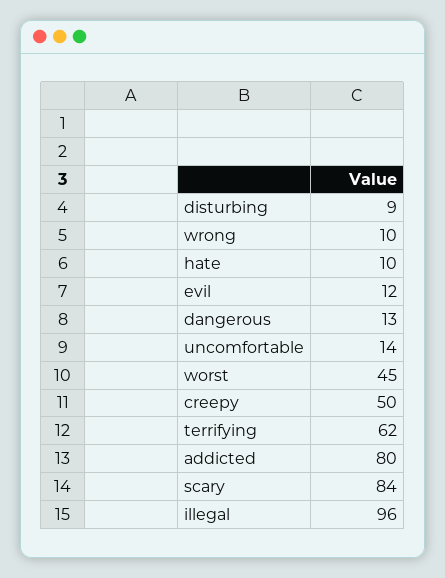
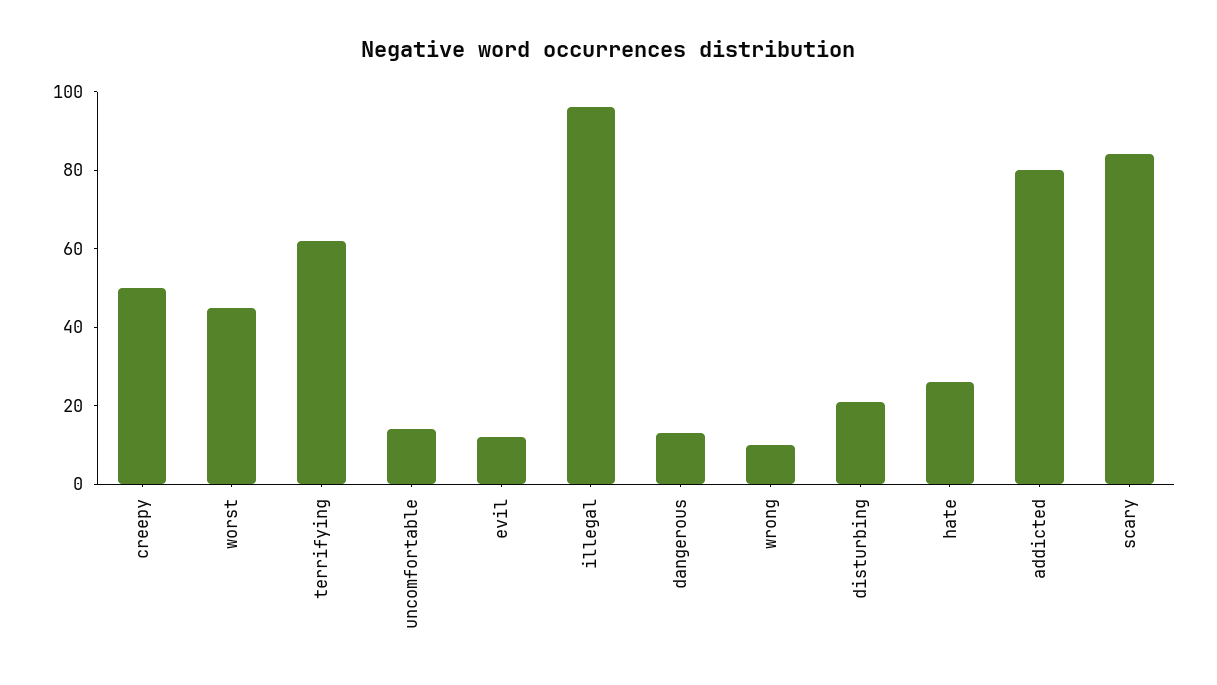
  {
-   "disturbing": 9,
+   "disturbing": 20,
    "wrong": 10,
-   "hate": 10,
+   "hate": 25,
    "evil": 12,
    "dangerous": 13,
    "uncomfortable": 14,
    "worst": 45,
    "creepy": 50,
    "terrifying": 62,
    "addicted": 80,
    "scary": 84,
    "illegal": 96
  }

